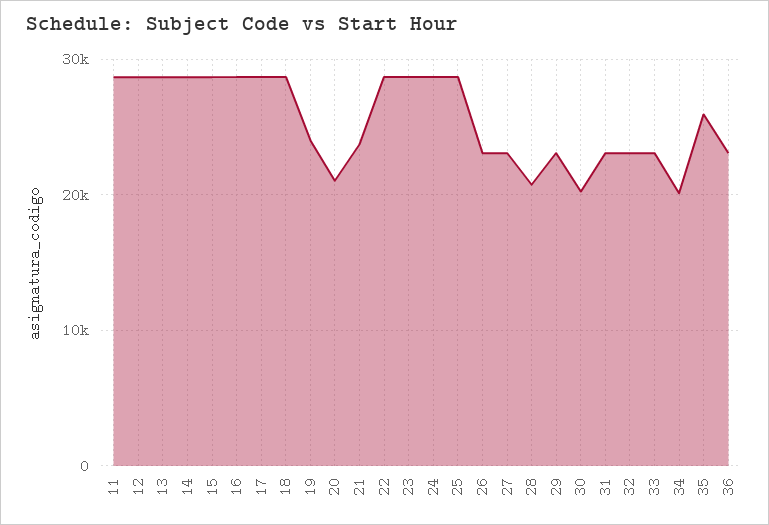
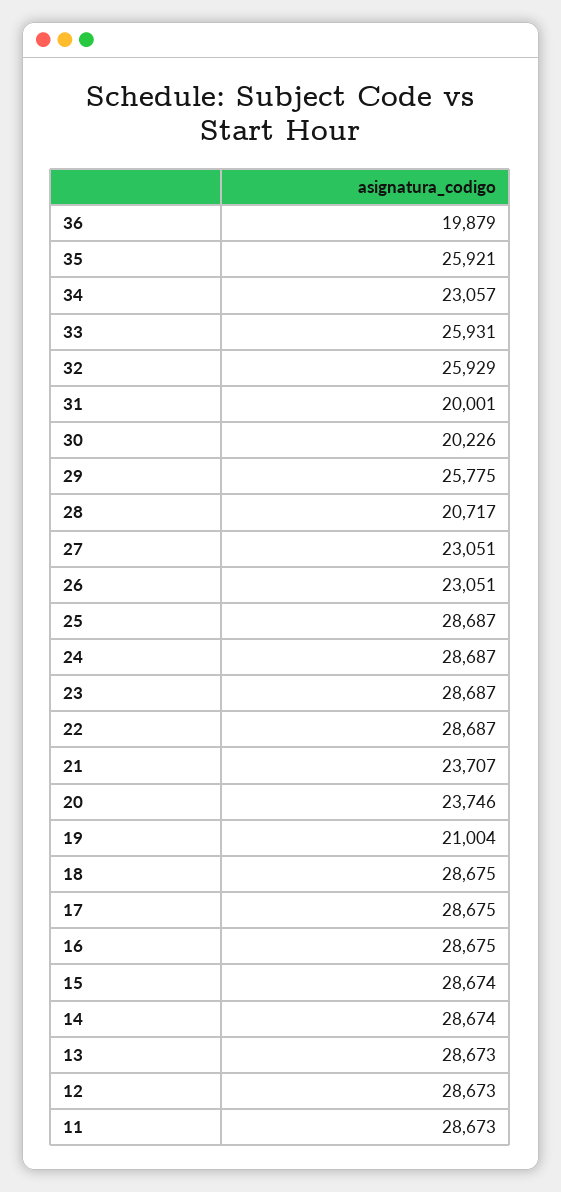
  {
    "11": 28673,
    "12": 28673,
    "13": 28673,
    "14": 28674,
    "15": 28674,
    "16": 28675,
    "17": 28675,
    "18": 28675,
-   "19": 24000,
+   "19": 21004,
-   "20": 21000,
+   "20": 23746,
    "21": 23707,
    "22": 28687,
    "23": 28687,
    "24": 28687,
    "25": 28687,
    "26": 23051,
    "27": 23051,
    "28": 20717,
-   "29": 23000,
+   "29": 25775,
    "30": 20226,
-   "31": 23000,
+   "31": 20001,
-   "32": 23000,
+   "32": 25929,
-   "33": 23000,
+   "33": 25931,
-   "34": 20000,
+   "34": 23057,
    "35": 25921,
-   "36": 23000
+   "36": 19879
  }

